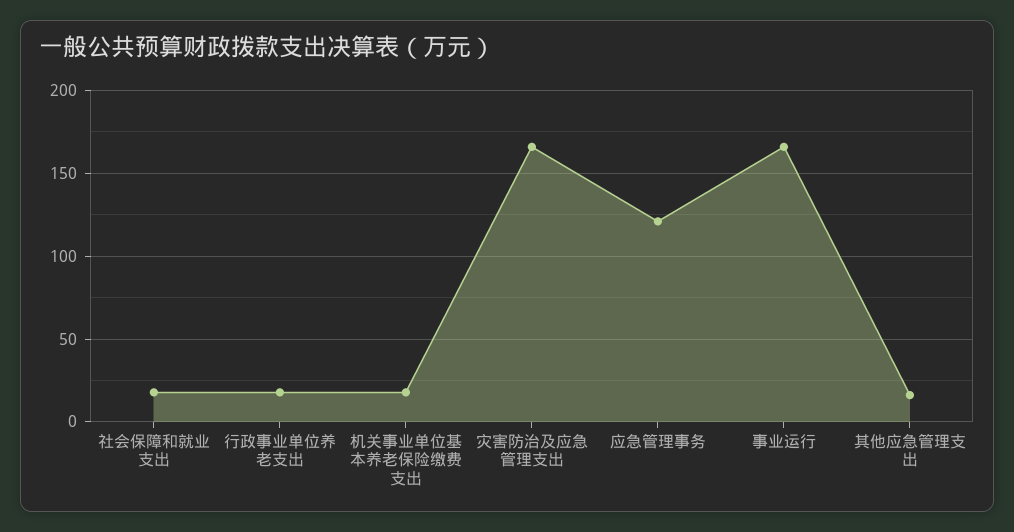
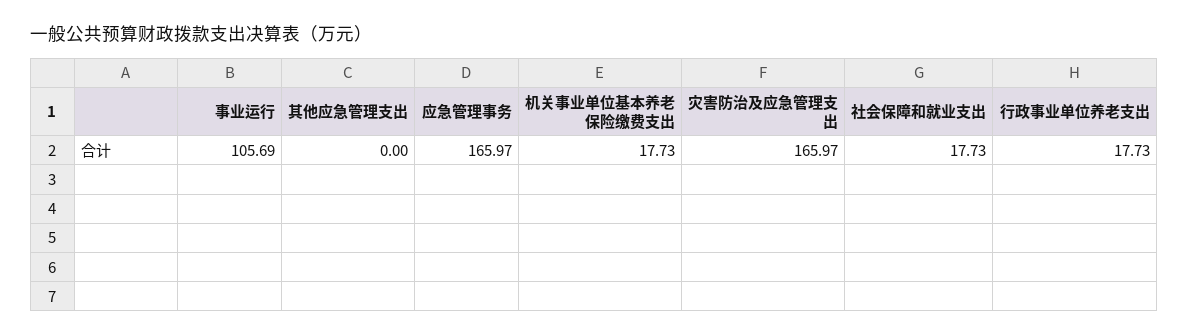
  {
    "社会保障和就业支出": 17.73,
    "行政事业单位养老支出": 17.73,
    "机关事业单位基本养老保险缴费支出": 17.73,
    "灾害防治及应急管理支出": 165.97,
-   "应急管理事务": 120,
+   "应急管理事务": 165.97,
-   "事业运行": 165,
+   "事业运行": 105.69,
-   "其他应急管理支出": 15
+   "其他应急管理支出": 0
  }

